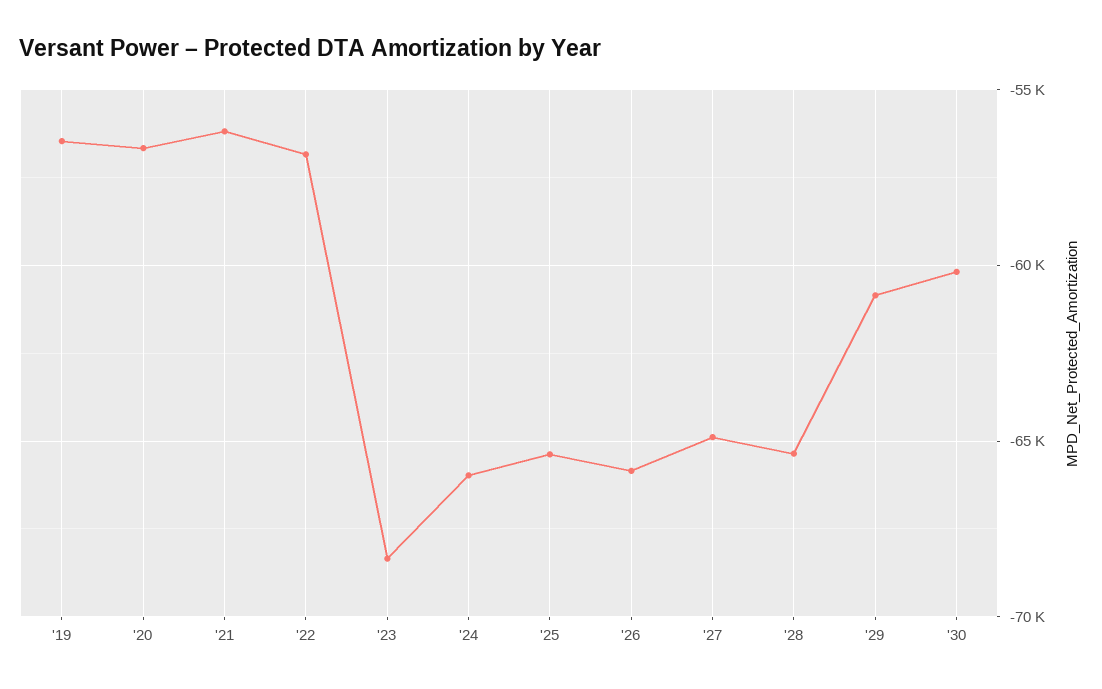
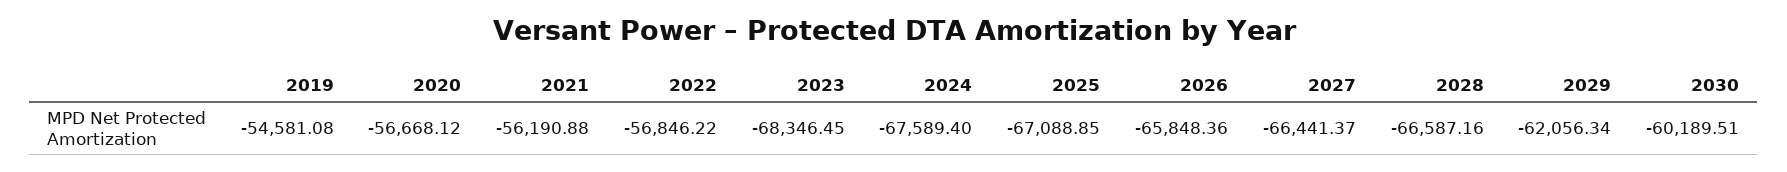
  {
-   "'19": -56500,
+   "'19": -54581.08,
    "'20": -56668.12,
    "'21": -56190.88,
    "'22": -56846.22,
    "'23": -68346.45,
-   "'24": -66000,
+   "'24": -67589.4,
-   "'25": -65500,
+   "'25": -67088.85,
    "'26": -65848.36,
-   "'27": -65000,
+   "'27": -66441.37,
-   "'28": -65500,
+   "'28": -66587.16,
-   "'29": -61000,
+   "'29": -62056.34,
    "'30": -60189.51
  }

